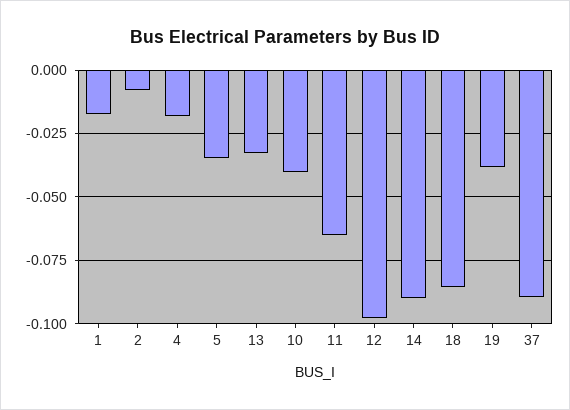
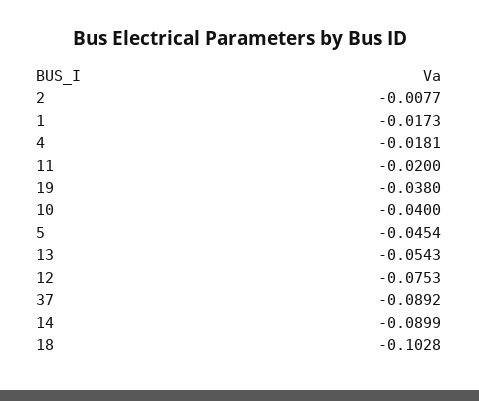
  {
    "1": -0.0173,
    "2": -0.0077,
    "4": -0.0181,
-   "5": -0.035,
+   "5": -0.0454,
-   "13": -0.0325,
+   "13": -0.0543,
    "10": -0.04,
-   "11": -0.065,
+   "11": -0.02,
-   "12": -0.0975,
+   "12": -0.0753,
    "14": -0.0899,
-   "18": -0.085,
+   "18": -0.1028,
    "19": -0.038,
    "37": -0.0892
  }

